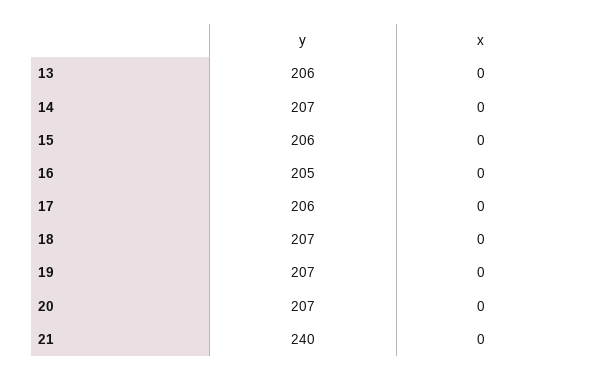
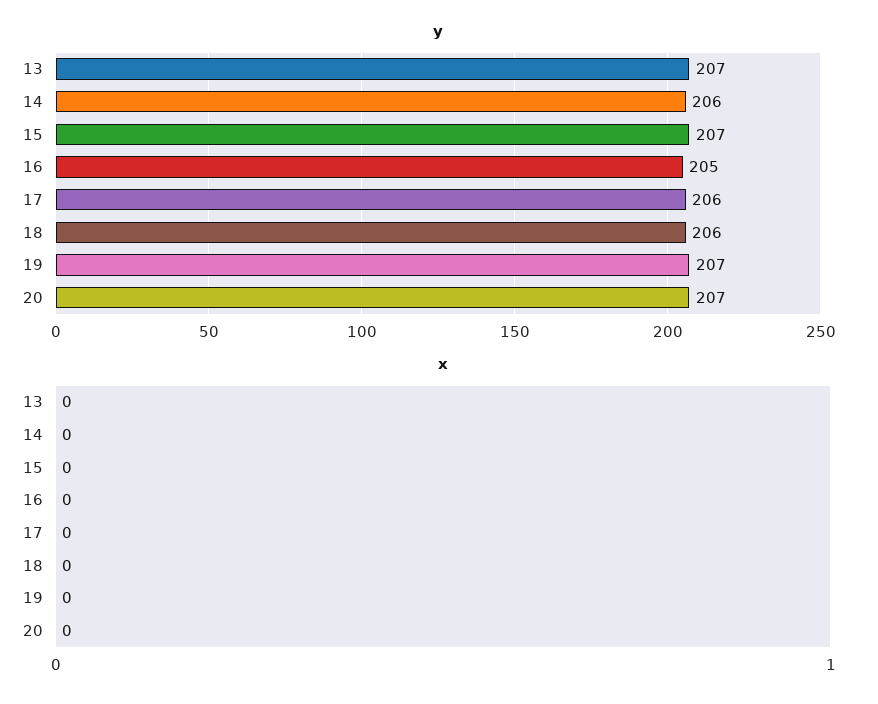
  {
    "y": {
-     "13": 206,
+     "13": 207,
-     "14": 207,
+     "14": 206,
-     "15": 206,
+     "15": 207,
      "16": 205,
      "17": 206,
-     "18": 207,
+     "18": 206,
      "19": 207,
-     "20": 207,
+     "20": 207
-     "21": 240
    },
    "x": {
      "13": 0,
      "14": 0,
      "15": 0,
      "16": 0,
      "17": 0,
      "18": 0,
      "19": 0,
-     "20": 0,
+     "20": 0
-     "21": 0
    }
  }

